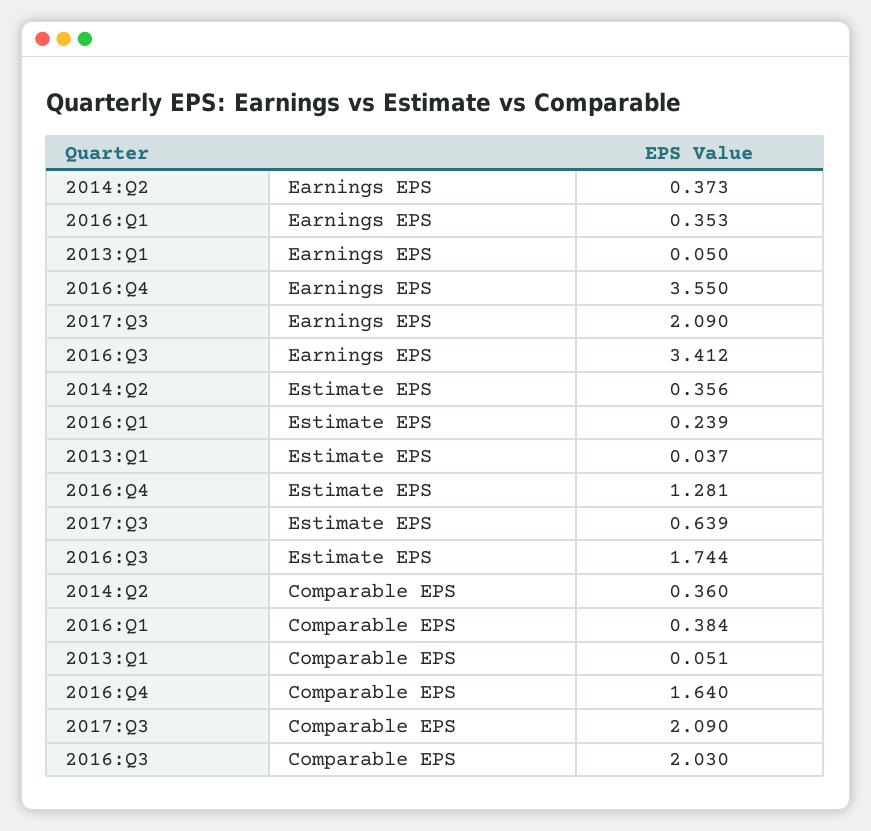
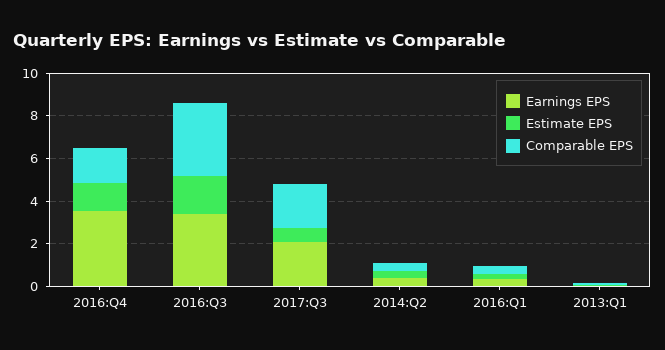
  {
    "Earnings EPS": {
      "2014:Q2": 0.373,
      "2016:Q1": 0.353,
      "2013:Q1": 0.05,
      "2016:Q4": 3.55,
      "2017:Q3": 2.09,
      "2016:Q3": 3.412
    },
    "Estimate EPS": {
      "2014:Q2": 0.356,
      "2016:Q1": 0.239,
      "2013:Q1": 0.037,
      "2016:Q4": 1.281,
      "2017:Q3": 0.639,
      "2016:Q3": 1.744
    },
    "Comparable EPS": {
      "2014:Q2": 0.36,
      "2016:Q1": 0.384,
      "2013:Q1": 0.051,
      "2016:Q4": 1.64,
      "2017:Q3": 2.09,
-     "2016:Q3": 2.03
+     "2016:Q3": 3.5
    }
  }

